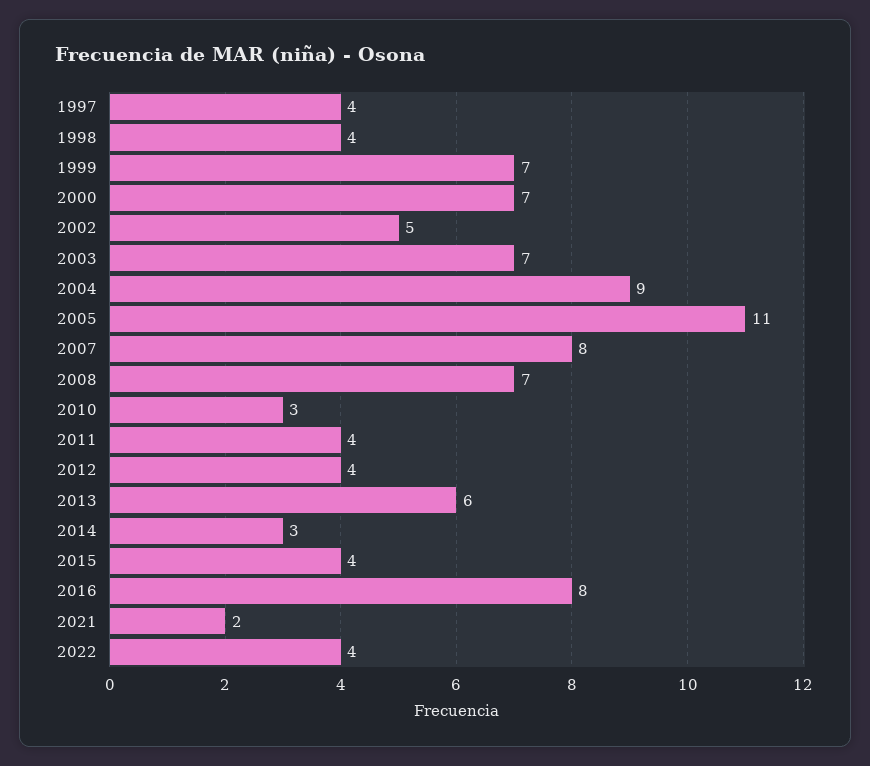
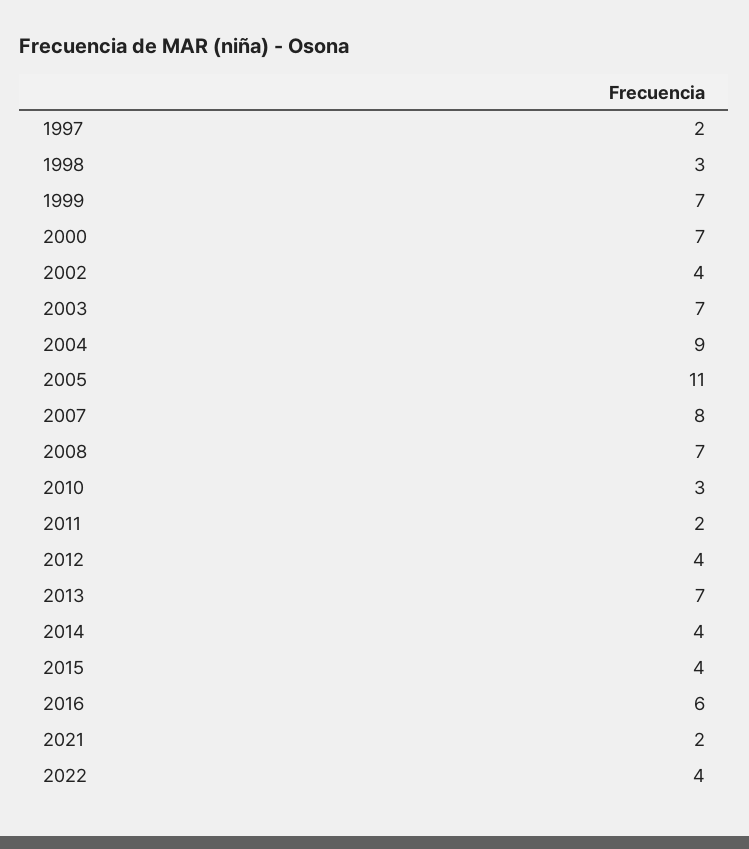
  {
-   "1997": 4,
+   "1997": 2,
-   "1998": 4,
+   "1998": 3,
    "1999": 7,
    "2000": 7,
-   "2002": 5,
+   "2002": 4,
    "2003": 7,
    "2004": 9,
    "2005": 11,
    "2007": 8,
    "2008": 7,
    "2010": 3,
-   "2011": 4,
+   "2011": 2,
    "2012": 4,
-   "2013": 6,
+   "2013": 7,
-   "2014": 3,
+   "2014": 4,
    "2015": 4,
-   "2016": 8,
+   "2016": 6,
    "2021": 2,
    "2022": 4
  }

